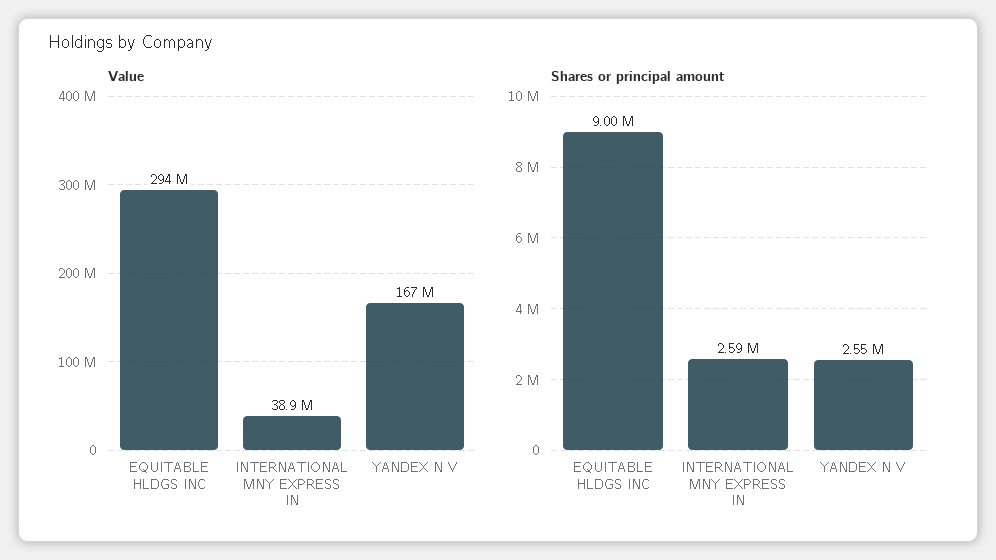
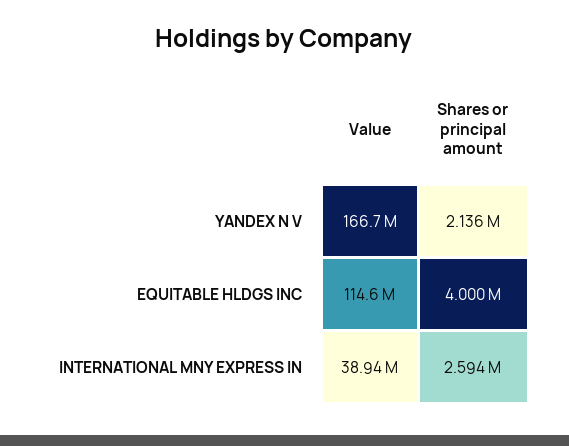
  {
    "Value": {
-     "EQUITABLE HLDGS INC": 294000000,
+     "EQUITABLE HLDGS INC": 114600000,
      "INTERNATIONAL MNY EXPRESS IN": 38940000,
      "YANDEX N V": 166700000
    },
    "Shares or principal amount": {
-     "EQUITABLE HLDGS INC": 9000000,
+     "EQUITABLE HLDGS INC": 4000000,
      "INTERNATIONAL MNY EXPRESS IN": 2594000,
-     "YANDEX N V": 2550000
+     "YANDEX N V": 2136000
    }
  }

